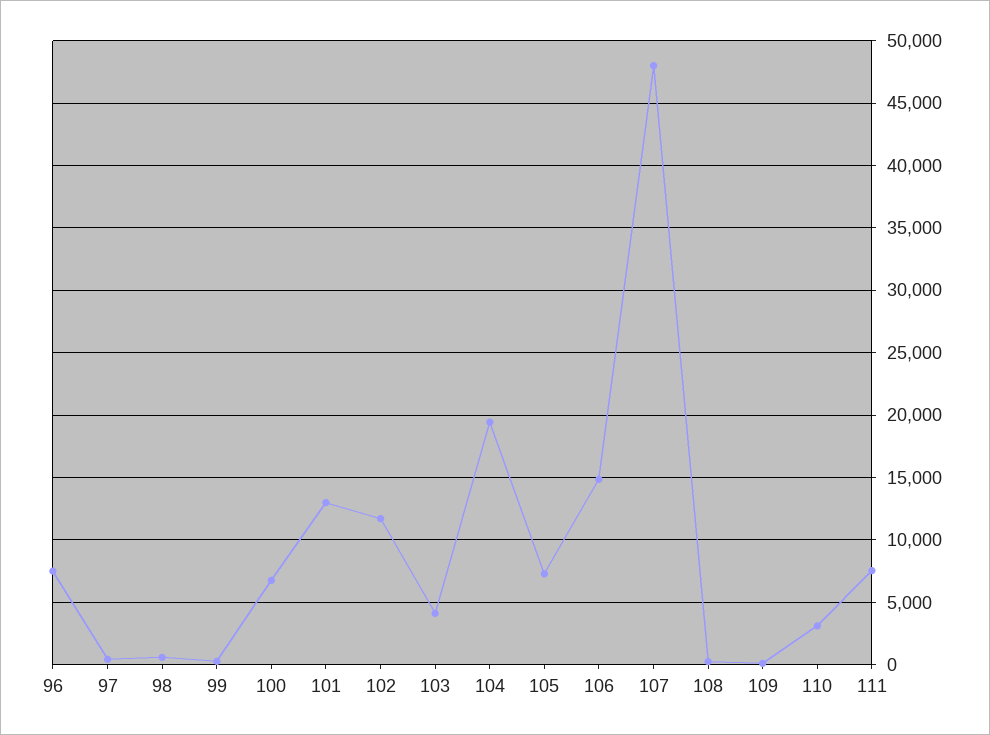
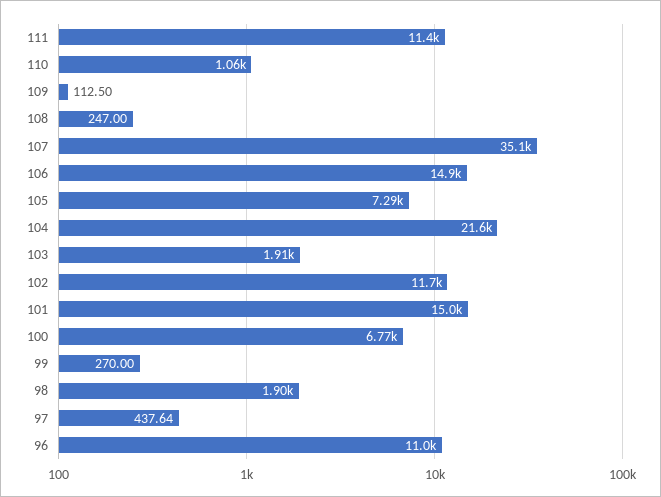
  {
-   "96": 7500,
+   "96": 11000,
    "97": 437.64,
-   "98": 500,
+   "98": 1900,
    "99": 270,
    "100": 6770,
-   "101": 13000,
+   "101": 15000,
    "102": 11700,
-   "103": 4000,
+   "103": 1910,
-   "104": 19500,
+   "104": 21600,
    "105": 7290,
    "106": 14900,
-   "107": 48000,
+   "107": 35100,
    "108": 247,
    "109": 112.5,
-   "110": 3000,
+   "110": 1060,
-   "111": 7500
+   "111": 11400
  }

